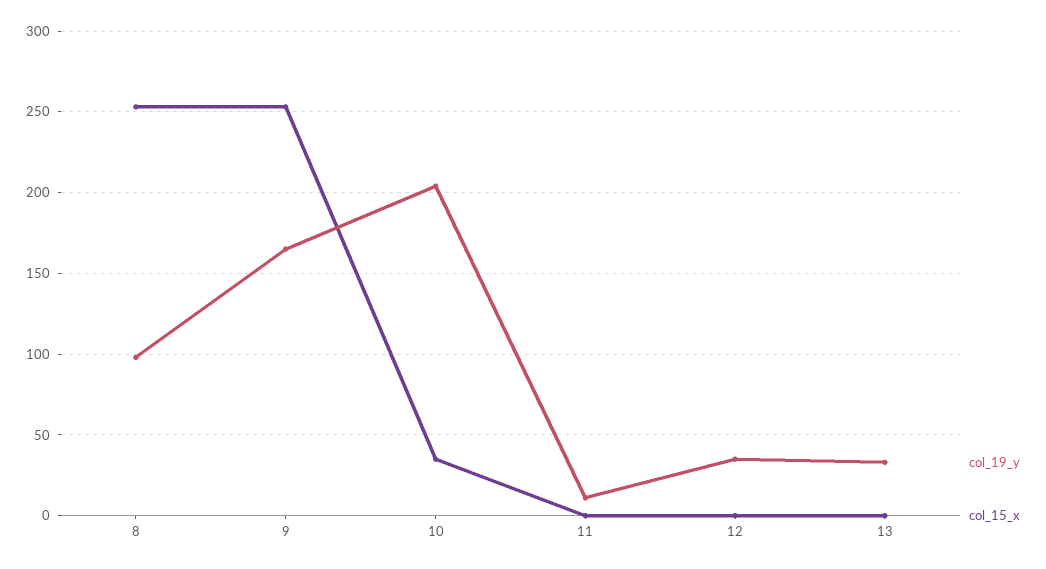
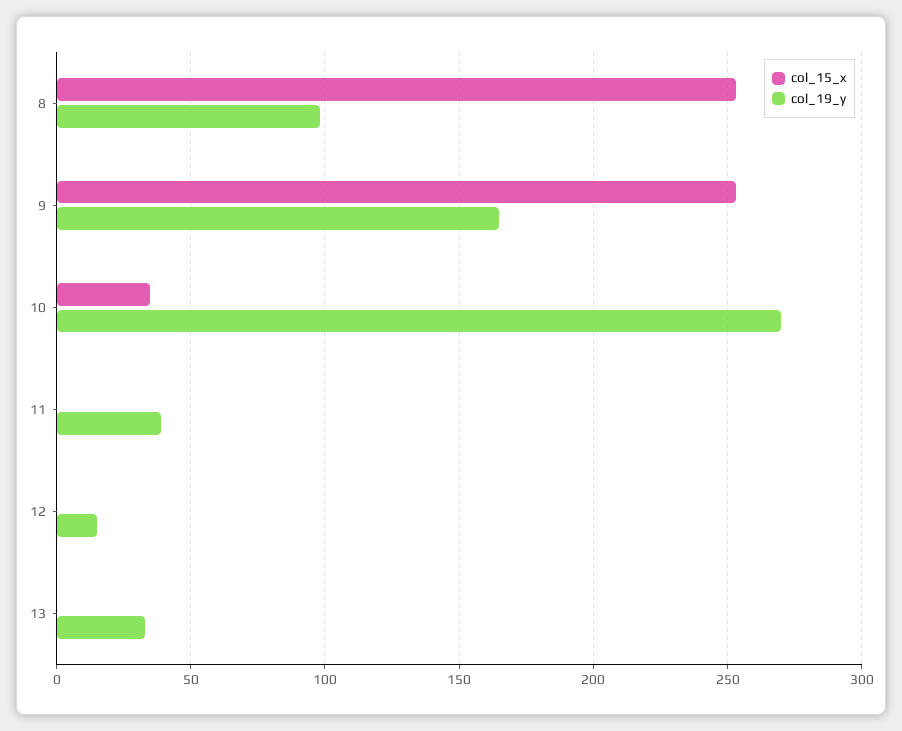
  {
    "col_19_y": {
      "8": 100,
      "9": 165,
-     "10": 205,
+     "10": 270,
-     "11": 10,
+     "11": 40,
-     "12": 35,
+     "12": 15,
      "13": 35
    },
    "col_15_x": {
      "8": 255,
      "9": 255,
      "10": 35,
      "11": 0,
      "12": 0,
      "13": 0
    }
  }

